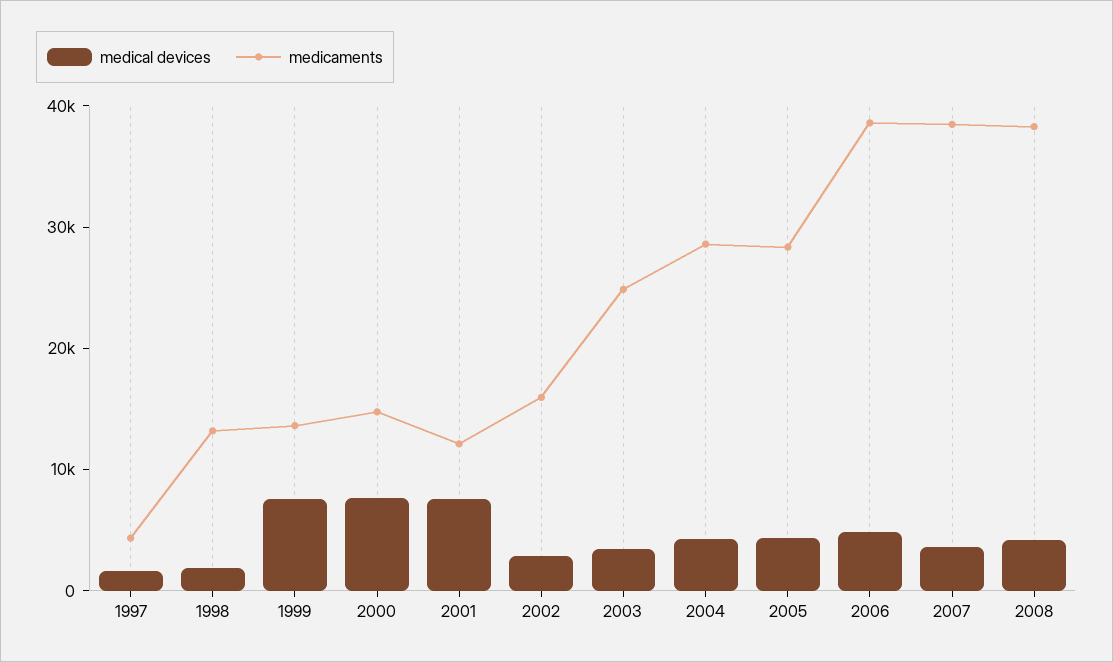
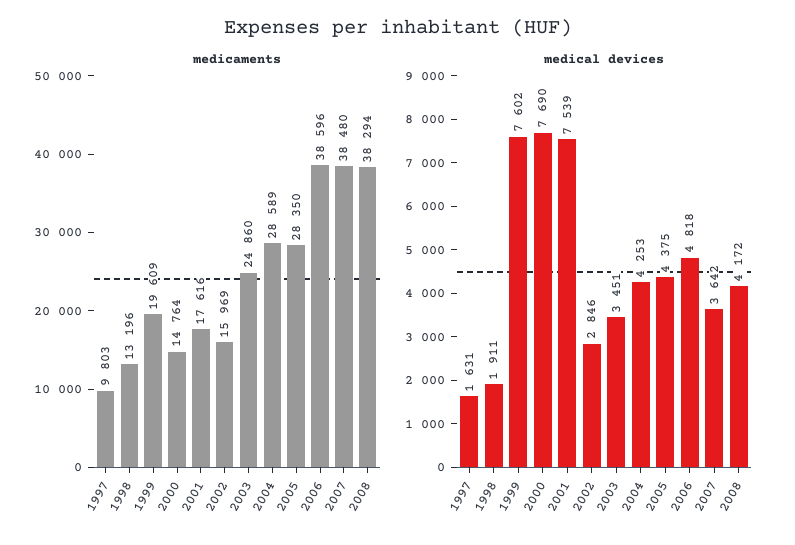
  {
    "medical devices": {
      "1997": 1631,
      "1998": 1911,
      "1999": 7602,
      "2000": 7690,
      "2001": 7539,
      "2002": 2846,
      "2003": 3451,
      "2004": 4253,
      "2005": 4375,
      "2006": 4818,
      "2007": 3642,
      "2008": 4172
    },
    "medicaments": {
-     "1997": 4000,
+     "1997": 9803,
      "1998": 13196,
-     "1999": 14000,
+     "1999": 19609,
      "2000": 14764,
-     "2001": 12000,
+     "2001": 17616,
      "2002": 15969,
      "2003": 24860,
      "2004": 28589,
      "2005": 28350,
      "2006": 38596,
      "2007": 38480,
      "2008": 38294
    }
  }

